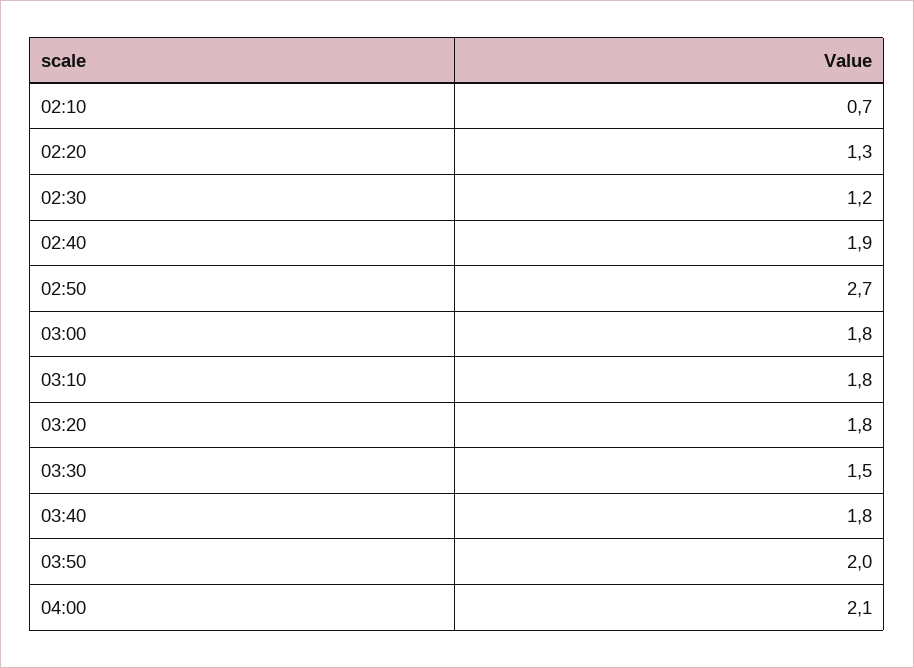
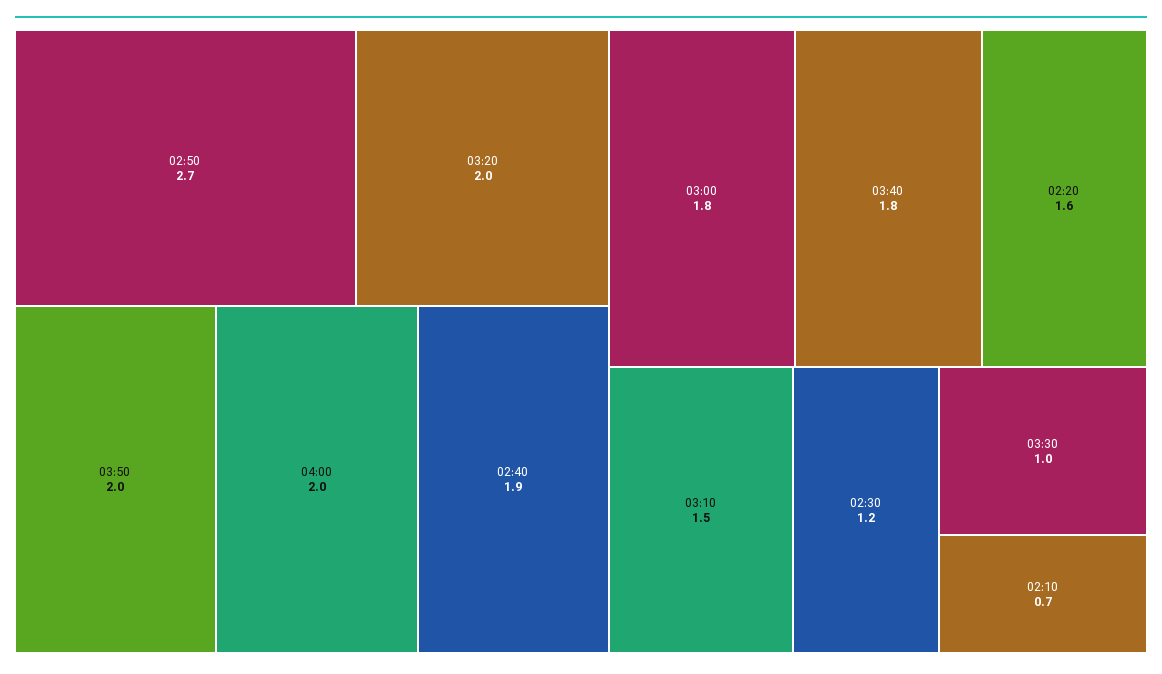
  {
    "02:10": 0.7,
-   "02:20": 1.3,
+   "02:20": 1.6,
    "02:30": 1.2,
    "02:40": 1.9,
    "02:50": 2.7,
    "03:00": 1.8,
-   "03:10": 1.8,
+   "03:10": 1.5,
-   "03:20": 1.8,
+   "03:20": 2,
-   "03:30": 1.5,
+   "03:30": 1,
    "03:40": 1.8,
    "03:50": 2,
-   "04:00": 2.1
+   "04:00": 2
  }

